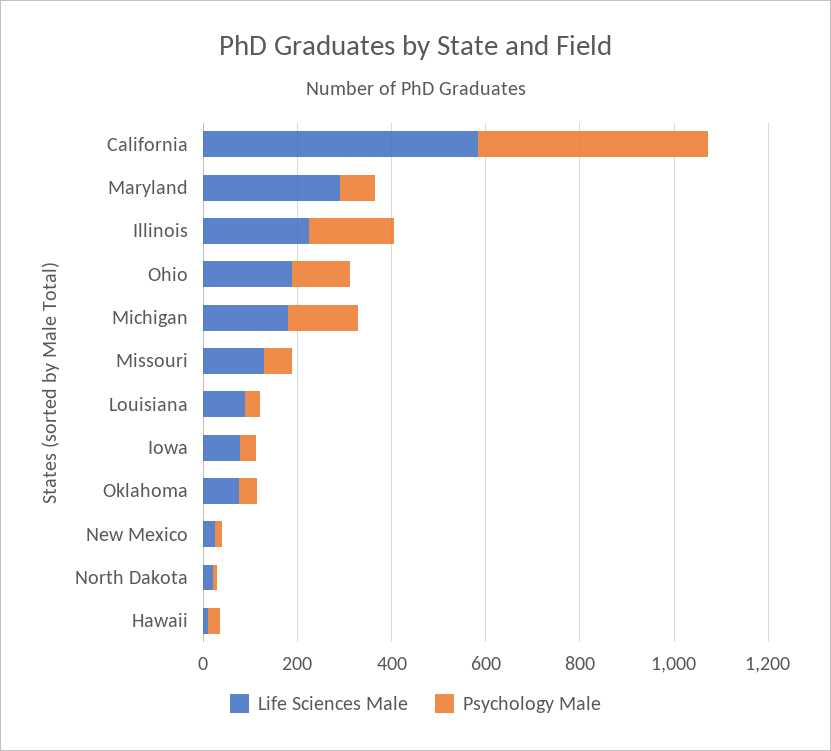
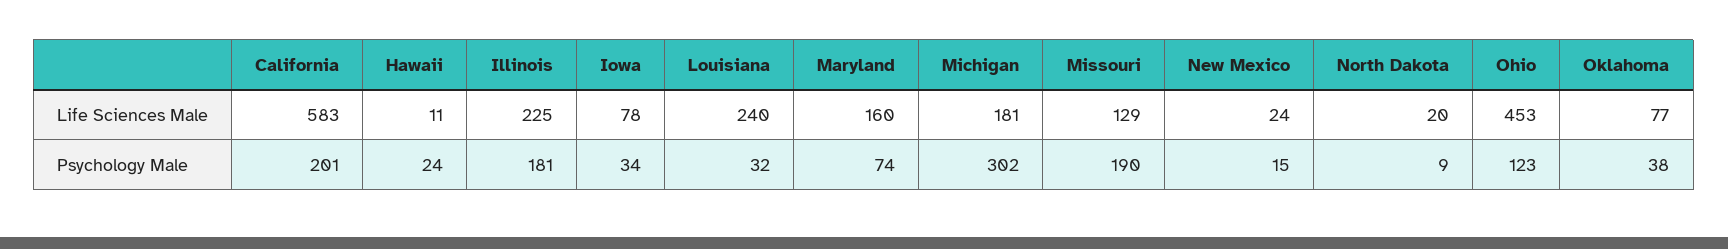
  {
    "Life Sciences Male": {
      "California": 583,
-     "Maryland": 300,
+     "Maryland": 160,
      "Illinois": 225,
-     "Ohio": 200,
+     "Ohio": 453,
      "Michigan": 181,
      "Missouri": 129,
-     "Louisiana": 100,
+     "Louisiana": 240,
      "Iowa": 78,
      "Oklahoma": 77,
      "New Mexico": 24,
      "North Dakota": 20,
      "Hawaii": 11
    },
    "Psychology Male": {
-     "California": 500,
+     "California": 201,
      "Maryland": 74,
      "Illinois": 181,
      "Ohio": 123,
-     "Michigan": 150,
+     "Michigan": 302,
-     "Missouri": 50,
+     "Missouri": 190,
      "Louisiana": 32,
      "Iowa": 34,
      "Oklahoma": 38,
      "New Mexico": 15,
      "North Dakota": 9,
      "Hawaii": 24
    }
  }

